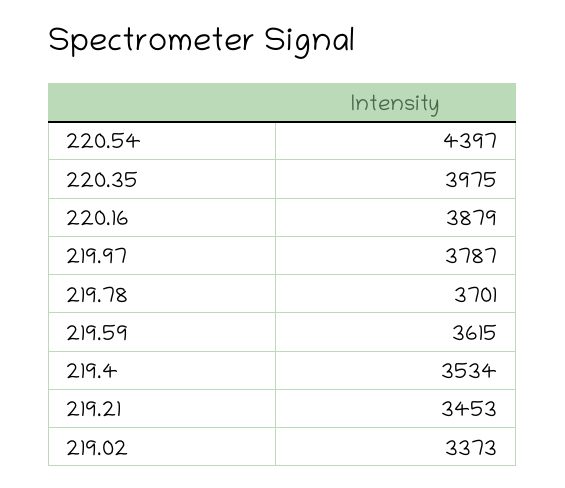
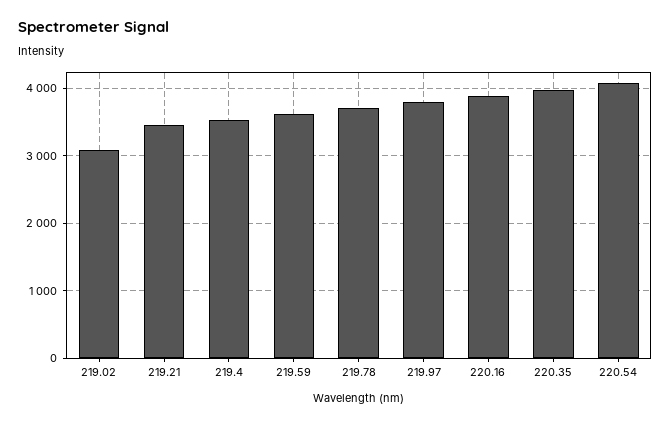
  {
-   "220.54": 4397,
+   "220.54": 4100,
    "220.35": 3975,
    "220.16": 3879,
    "219.97": 3787,
    "219.78": 3701,
    "219.59": 3615,
    "219.4": 3534,
    "219.21": 3453,
-   "219.02": 3373
+   "219.02": 3100
  }

